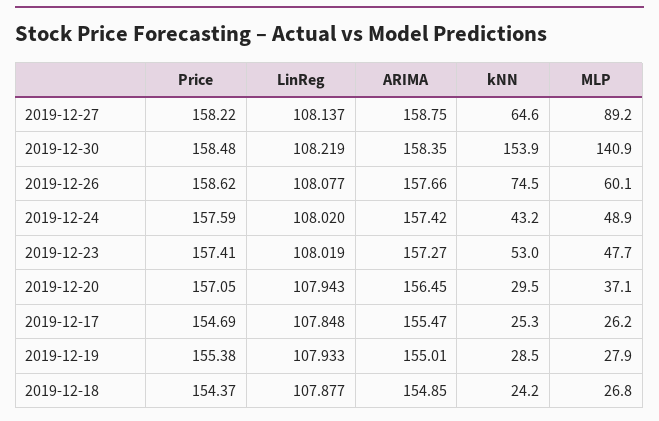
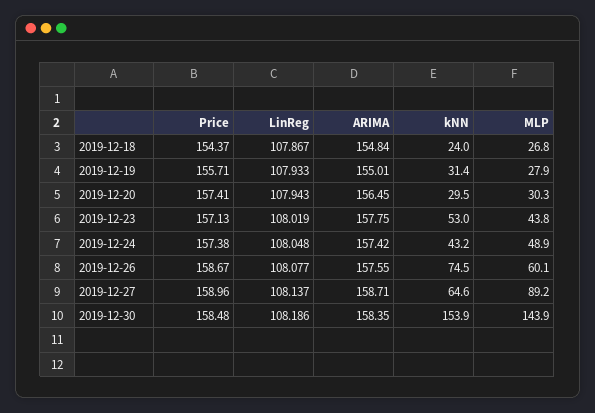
  {
    "Price": {
-     "2019-12-27": 158.22,
+     "2019-12-27": 158.96,
      "2019-12-30": 158.48,
-     "2019-12-26": 158.62,
+     "2019-12-26": 158.67,
-     "2019-12-24": 157.59,
+     "2019-12-24": 157.38,
-     "2019-12-23": 157.41,
+     "2019-12-23": 157.13,
-     "2019-12-20": 157.05,
+     "2019-12-20": 157.41,
-     "2019-12-17": 154.69,
-     "2019-12-19": 155.38,
+     "2019-12-19": 155.71,
      "2019-12-18": 154.37
    },
    "LinReg": {
      "2019-12-27": 108.137,
-     "2019-12-30": 108.219,
+     "2019-12-30": 108.186,
      "2019-12-26": 108.077,
-     "2019-12-24": 108.02,
+     "2019-12-24": 108.048,
      "2019-12-23": 108.019,
      "2019-12-20": 107.943,
-     "2019-12-17": 107.848,
      "2019-12-19": 107.933,
-     "2019-12-18": 107.877
+     "2019-12-18": 107.867
    },
    "ARIMA": {
-     "2019-12-27": 158.75,
+     "2019-12-27": 158.71,
      "2019-12-30": 158.35,
-     "2019-12-26": 157.66,
+     "2019-12-26": 157.55,
      "2019-12-24": 157.42,
-     "2019-12-23": 157.27,
+     "2019-12-23": 157.75,
      "2019-12-20": 156.45,
-     "2019-12-17": 155.47,
      "2019-12-19": 155.01,
-     "2019-12-18": 154.85
+     "2019-12-18": 154.84
    },
    "kNN": {
      "2019-12-27": 64.6,
      "2019-12-30": 153.9,
      "2019-12-26": 74.5,
      "2019-12-24": 43.2,
      "2019-12-23": 53,
      "2019-12-20": 29.5,
-     "2019-12-17": 25.3,
-     "2019-12-19": 28.5,
+     "2019-12-19": 31.4,
-     "2019-12-18": 24.2
+     "2019-12-18": 24
    },
    "MLP": {
      "2019-12-27": 89.2,
-     "2019-12-30": 140.9,
+     "2019-12-30": 143.9,
      "2019-12-26": 60.1,
      "2019-12-24": 48.9,
-     "2019-12-23": 47.7,
+     "2019-12-23": 43.8,
-     "2019-12-20": 37.1,
+     "2019-12-20": 30.3,
-     "2019-12-17": 26.2,
      "2019-12-19": 27.9,
      "2019-12-18": 26.8
    }
  }

